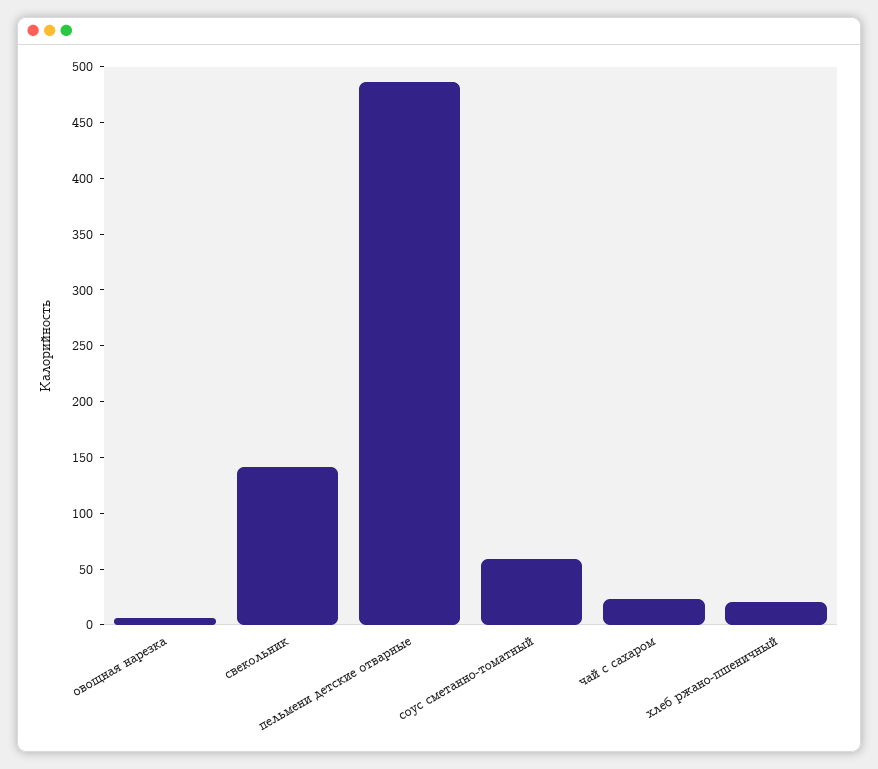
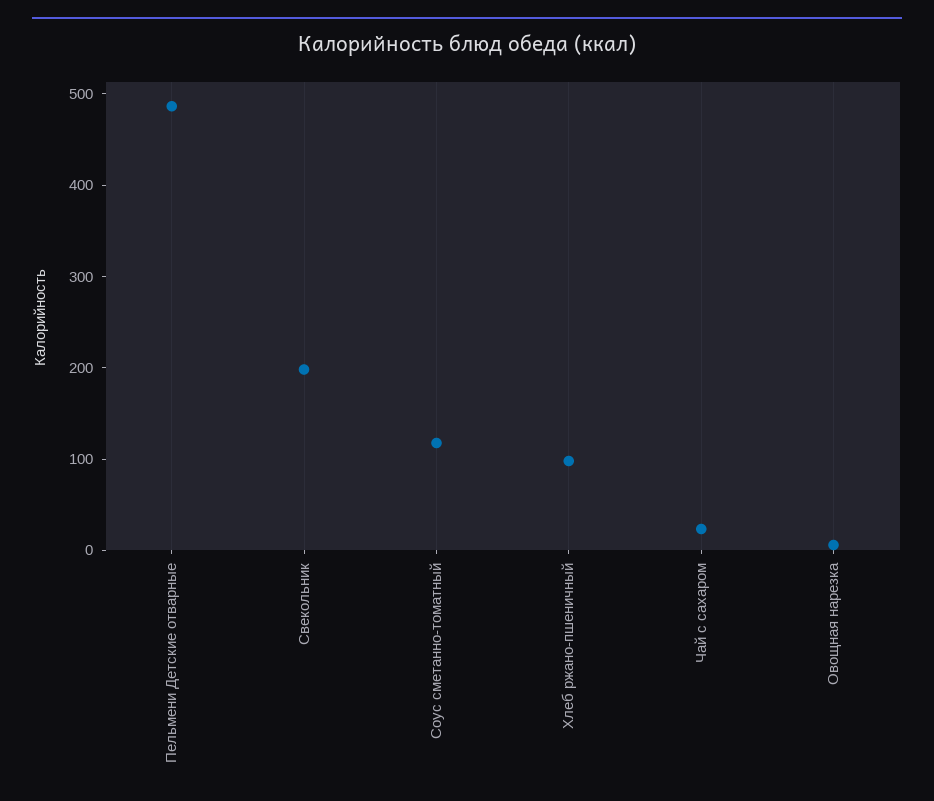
  {
    "овощная нарезка": 10,
-   "свекольник": 140,
+   "свекольник": 200,
    "пельмени детские отварные": 490,
-   "соус сметанно-томатный": 60,
+   "соус сметанно-томатный": 120,
    "чай с сахаром": 20,
-   "хлеб ржано-пшеничный": 20
+   "хлеб ржано-пшеничный": 100
  }

